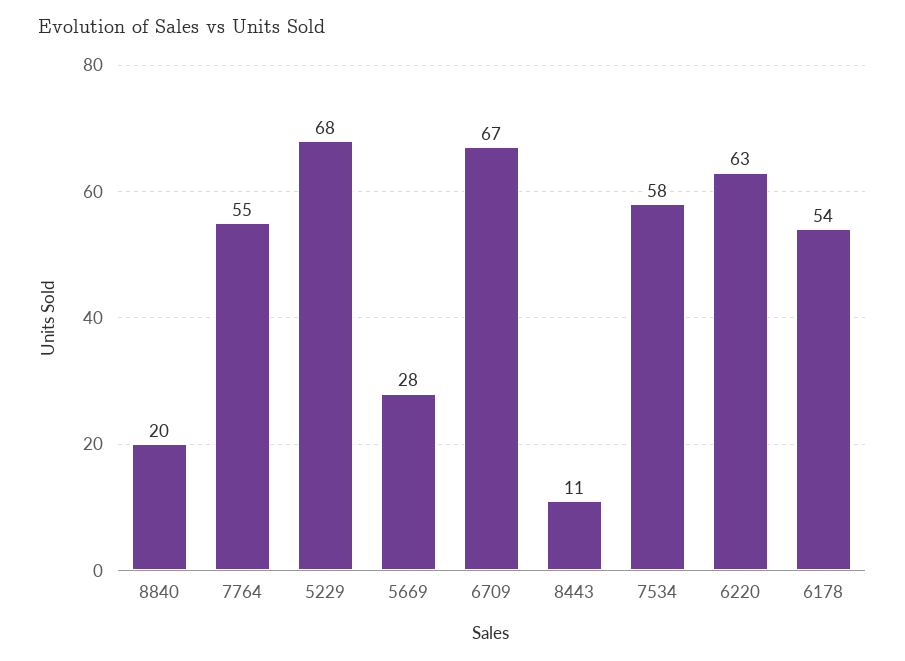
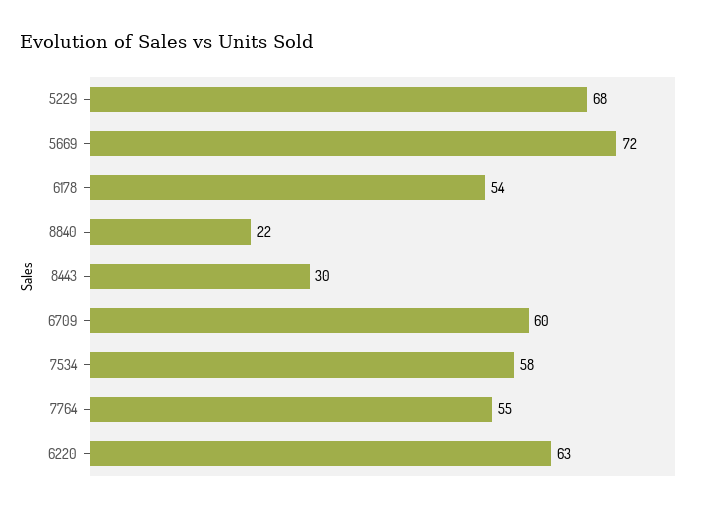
  {
-   "8840": 20,
+   "8840": 22,
    "7764": 55,
    "5229": 68,
-   "5669": 28,
+   "5669": 72,
-   "6709": 67,
+   "6709": 60,
-   "8443": 11,
+   "8443": 30,
    "7534": 58,
    "6220": 63,
    "6178": 54
  }

